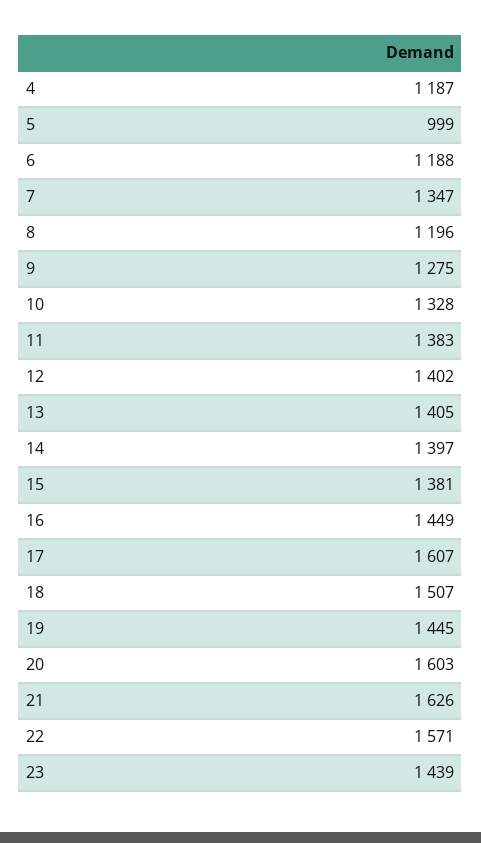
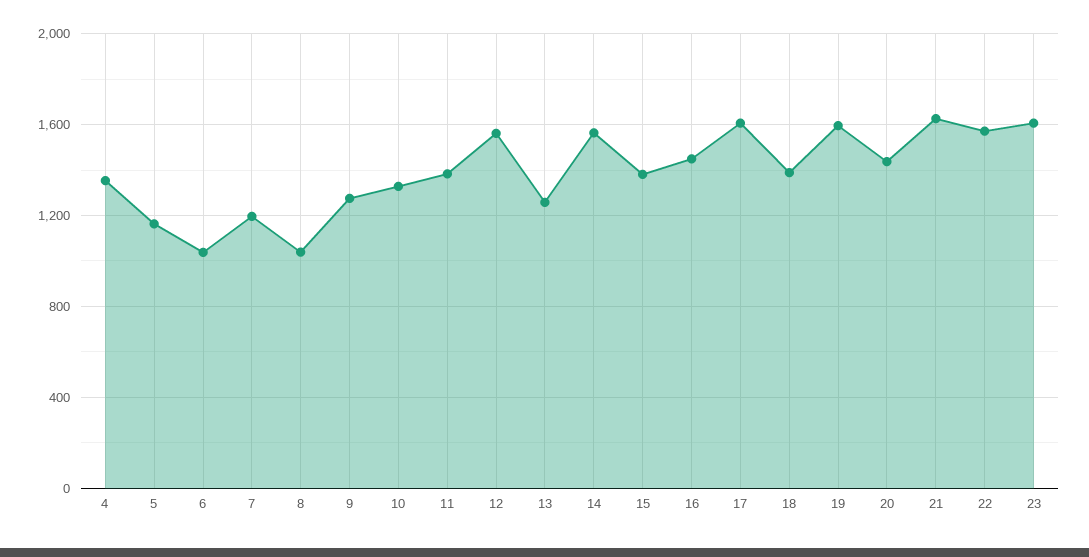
  {
-   "4": 1187,
+   "4": 1350,
-   "5": 999,
+   "5": 1150,
-   "6": 1188,
+   "6": 1050,
-   "7": 1347,
+   "7": 1200,
-   "8": 1196,
+   "8": 1050,
    "9": 1275,
    "10": 1328,
    "11": 1383,
-   "12": 1402,
+   "12": 1550,
-   "13": 1405,
+   "13": 1250,
-   "14": 1397,
+   "14": 1550,
    "15": 1381,
    "16": 1449,
    "17": 1607,
-   "18": 1507,
+   "18": 1400,
-   "19": 1445,
+   "19": 1600,
-   "20": 1603,
+   "20": 1450,
    "21": 1626,
    "22": 1571,
-   "23": 1439
+   "23": 1600
  }

